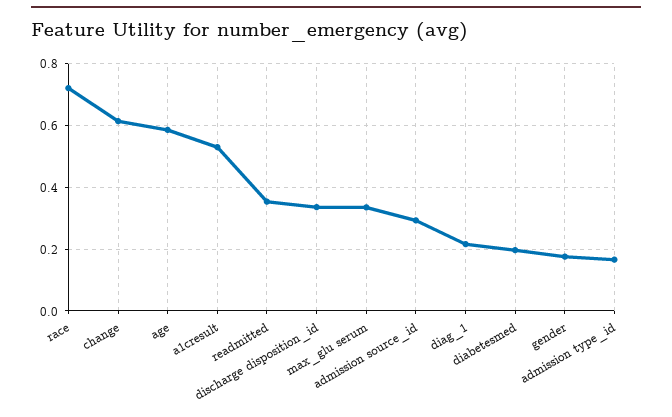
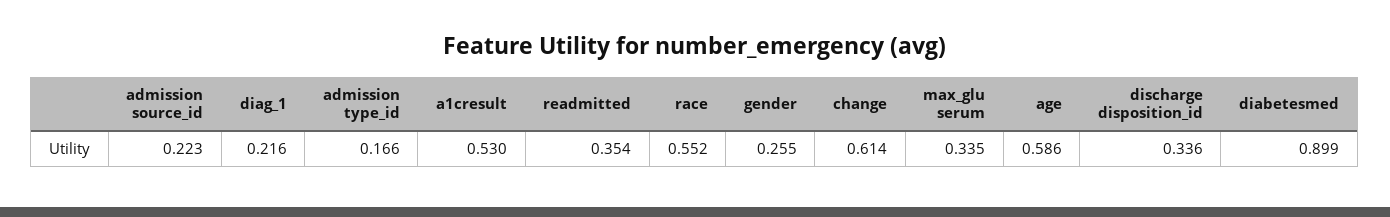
  {
-   "race": 0.72,
+   "race": 0.552,
    "change": 0.614,
    "age": 0.586,
    "a1cresult": 0.53,
    "readmitted": 0.354,
    "discharge disposition_id": 0.336,
    "max_glu serum": 0.335,
-   "admission source_id": 0.3,
+   "admission source_id": 0.223,
    "diag_1": 0.216,
-   "diabetesmed": 0.2,
+   "diabetesmed": 0.899,
-   "gender": 0.18,
+   "gender": 0.255,
    "admission type_id": 0.166
  }

